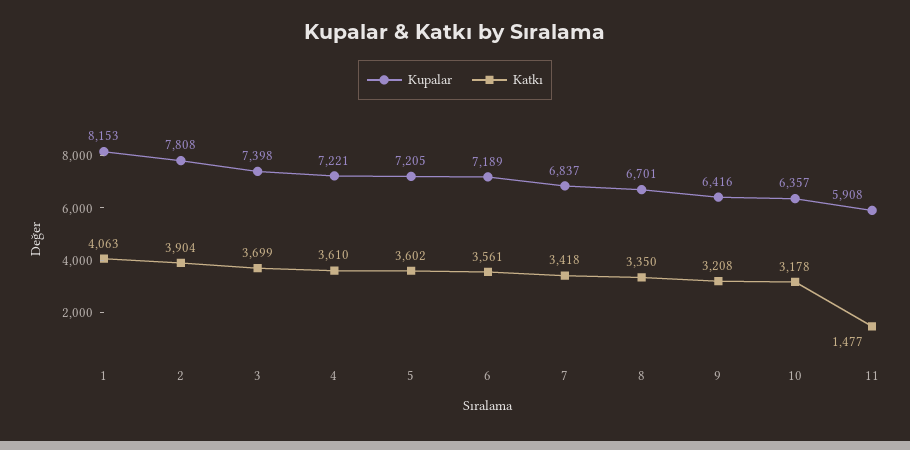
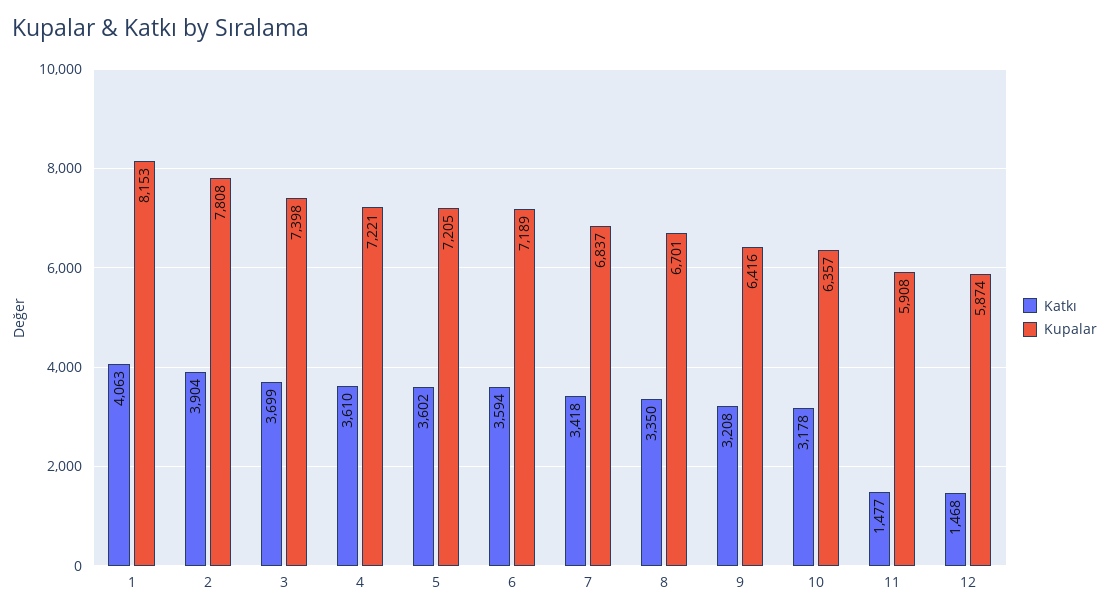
  {
    "Kupalar": {
      "1": 8153,
      "2": 7808,
      "3": 7398,
      "4": 7221,
      "5": 7205,
      "6": 7189,
      "7": 6837,
      "8": 6701,
      "9": 6416,
      "10": 6357,
-     "11": 5908
+     "11": 5908,
+     "12": 5874
    },
    "Katkı": {
      "1": 4063,
      "2": 3904,
      "3": 3699,
      "4": 3610,
      "5": 3602,
-     "6": 3561,
+     "6": 3594,
      "7": 3418,
      "8": 3350,
      "9": 3208,
      "10": 3178,
-     "11": 1477
+     "11": 1477,
+     "12": 1468
    }
  }

